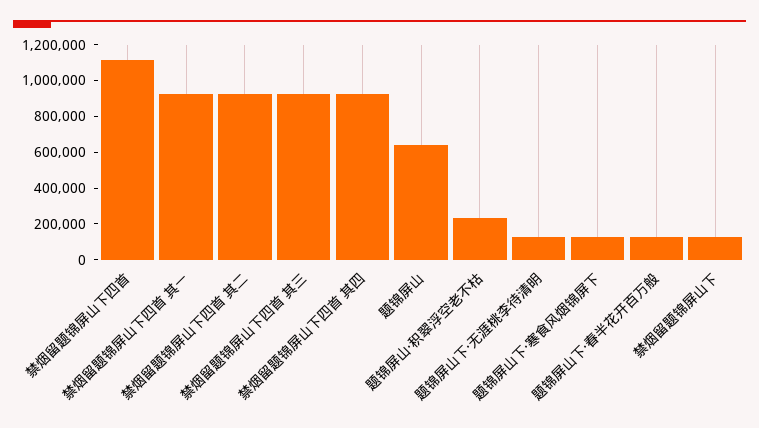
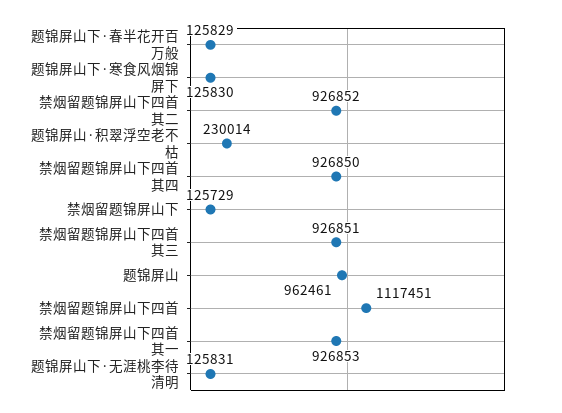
  {
    "禁烟留题锦屏山下四首": 1117451,
    "禁烟留题锦屏山下四首 其一": 926853,
    "禁烟留题锦屏山下四首 其二": 926852,
    "禁烟留题锦屏山下四首 其三": 926851,
    "禁烟留题锦屏山下四首 其四": 926850,
-   "题锦屏山": 650000,
+   "题锦屏山": 962461,
    "题锦屏山·积翠浮空老不枯": 230014,
    "题锦屏山下·无涯桃李待清明": 125831,
    "题锦屏山下·寒食风烟锦屏下": 125830,
    "题锦屏山下·春半花开百万般": 125829,
    "禁烟留题锦屏山下": 125729
  }

